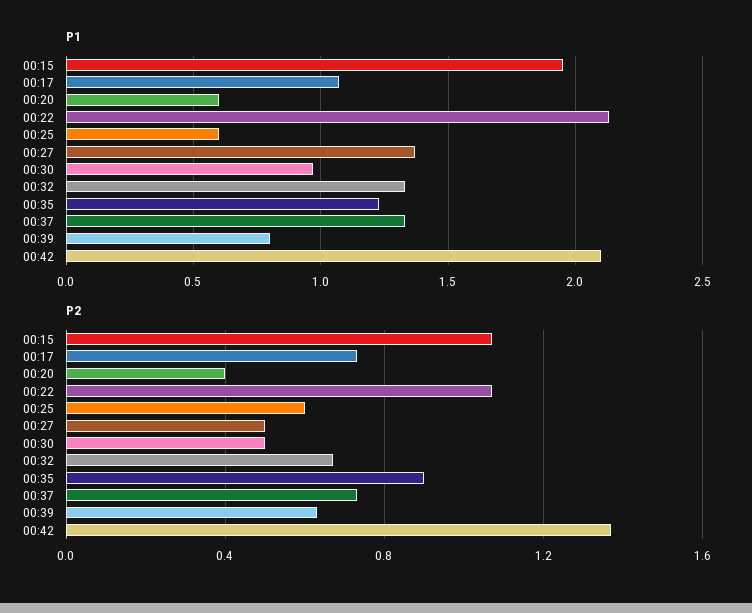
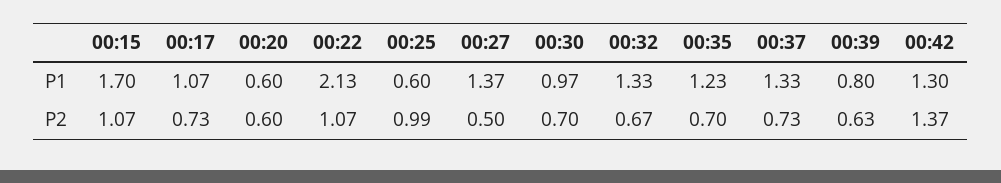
  {
    "P1": {
-     "00:15": 1.95,
+     "00:15": 1.7,
      "00:17": 1.07,
      "00:20": 0.6,
      "00:22": 2.13,
      "00:25": 0.6,
      "00:27": 1.37,
      "00:30": 0.97,
      "00:32": 1.33,
      "00:35": 1.23,
      "00:37": 1.33,
      "00:39": 0.8,
-     "00:42": 2.1
+     "00:42": 1.3
    },
    "P2": {
      "00:15": 1.07,
      "00:17": 0.73,
-     "00:20": 0.4,
+     "00:20": 0.6,
      "00:22": 1.07,
-     "00:25": 0.6,
+     "00:25": 0.99,
      "00:27": 0.5,
-     "00:30": 0.5,
+     "00:30": 0.7,
      "00:32": 0.67,
-     "00:35": 0.9,
+     "00:35": 0.7,
      "00:37": 0.73,
      "00:39": 0.63,
      "00:42": 1.37
    }
  }

